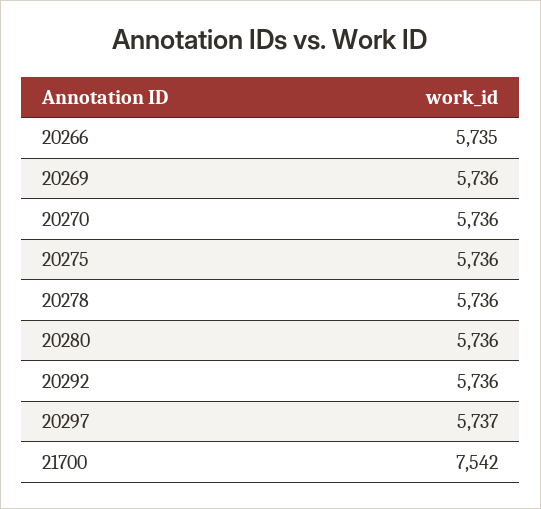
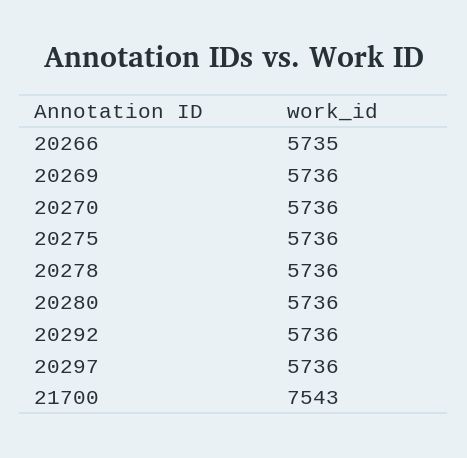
  {
    "20266": 5735,
    "20269": 5736,
    "20270": 5736,
    "20275": 5736,
    "20278": 5736,
    "20280": 5736,
    "20292": 5736,
-   "20297": 5737,
+   "20297": 5736,
-   "21700": 7542
+   "21700": 7543
  }

